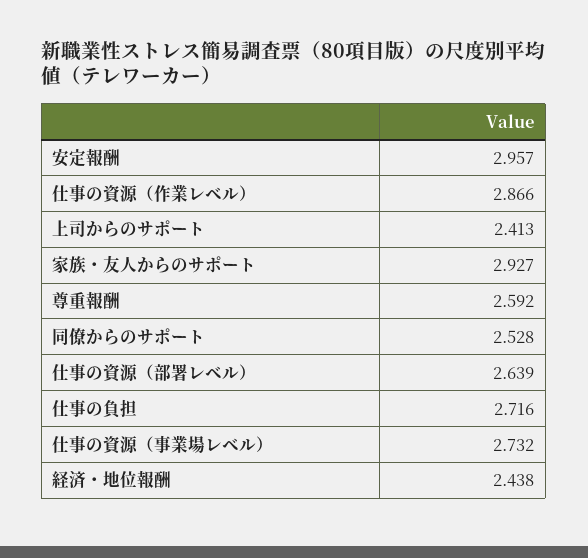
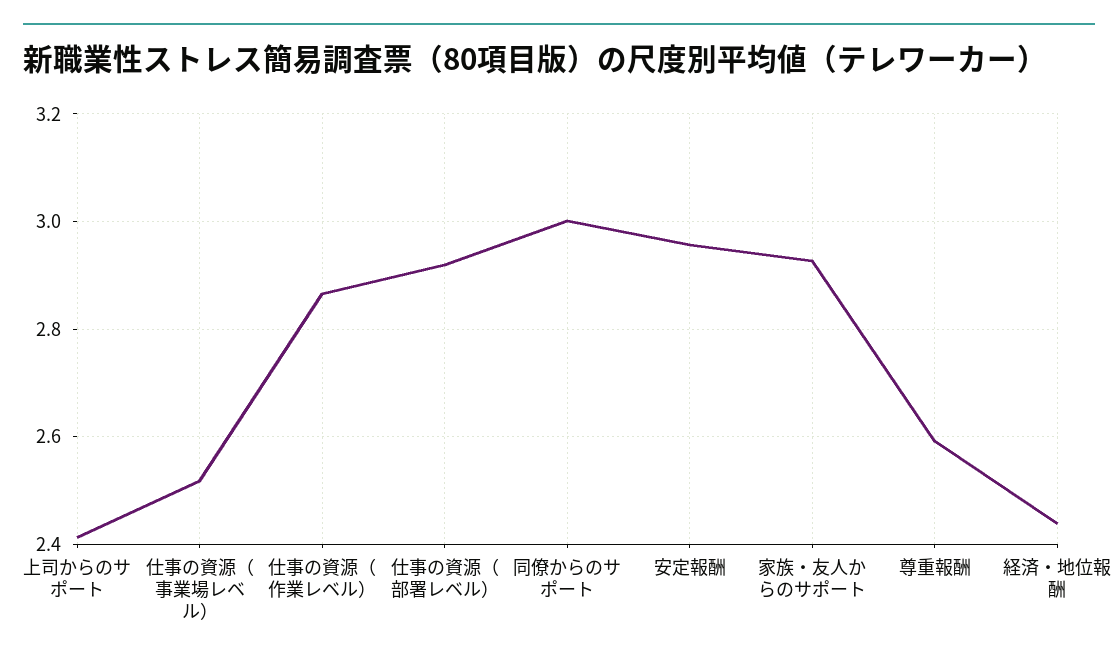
  {
    "安定報酬": 2.957,
    "仕事の資源（作業レベル）": 2.866,
    "上司からのサポート": 2.413,
    "家族・友人からのサポート": 2.927,
    "尊重報酬": 2.592,
-   "同僚からのサポート": 2.528,
+   "同僚からのサポート": 3,
-   "仕事の資源（部署レベル）": 2.639,
+   "仕事の資源（部署レベル）": 2.92,
-   "仕事の負担": 2.716,
-   "仕事の資源（事業場レベル）": 2.732,
+   "仕事の資源（事業場レベル）": 2.52,
    "経済・地位報酬": 2.438
  }

